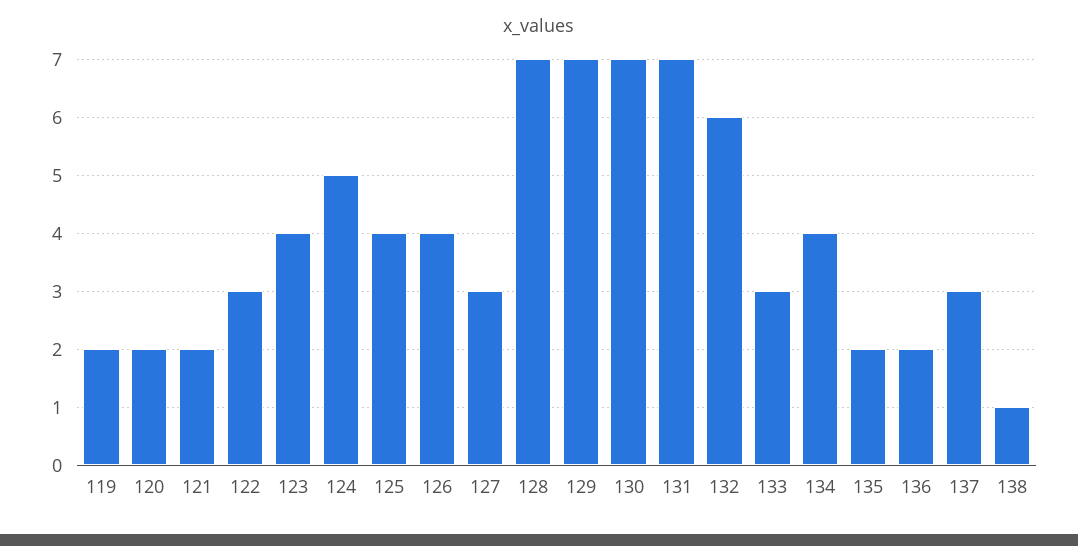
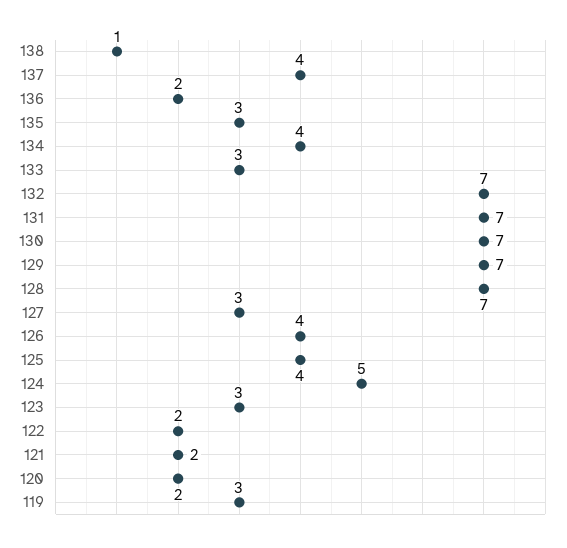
  {
-   "119": 2,
+   "119": 3,
    "120": 2,
    "121": 2,
-   "122": 3,
+   "122": 2,
-   "123": 4,
+   "123": 3,
    "124": 5,
    "125": 4,
    "126": 4,
    "127": 3,
    "128": 7,
    "129": 7,
    "130": 7,
    "131": 7,
-   "132": 6,
+   "132": 7,
    "133": 3,
    "134": 4,
-   "135": 2,
+   "135": 3,
    "136": 2,
-   "137": 3,
+   "137": 4,
    "138": 1
  }

